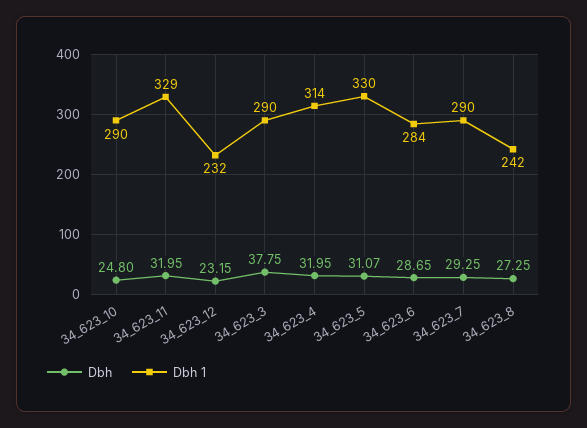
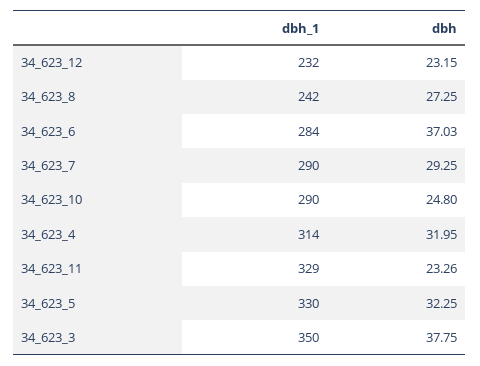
  {
    "Dbh": {
      "34_623_10": 24.8,
-     "34_623_11": 31.95,
+     "34_623_11": 23.26,
      "34_623_12": 23.15,
      "34_623_3": 37.75,
      "34_623_4": 31.95,
-     "34_623_5": 31.07,
+     "34_623_5": 32.25,
-     "34_623_6": 28.65,
+     "34_623_6": 37.03,
      "34_623_7": 29.25,
      "34_623_8": 27.25
    },
    "Dbh 1": {
      "34_623_10": 290,
      "34_623_11": 329,
      "34_623_12": 232,
-     "34_623_3": 290,
+     "34_623_3": 350,
      "34_623_4": 314,
      "34_623_5": 330,
      "34_623_6": 284,
      "34_623_7": 290,
      "34_623_8": 242
    }
  }

